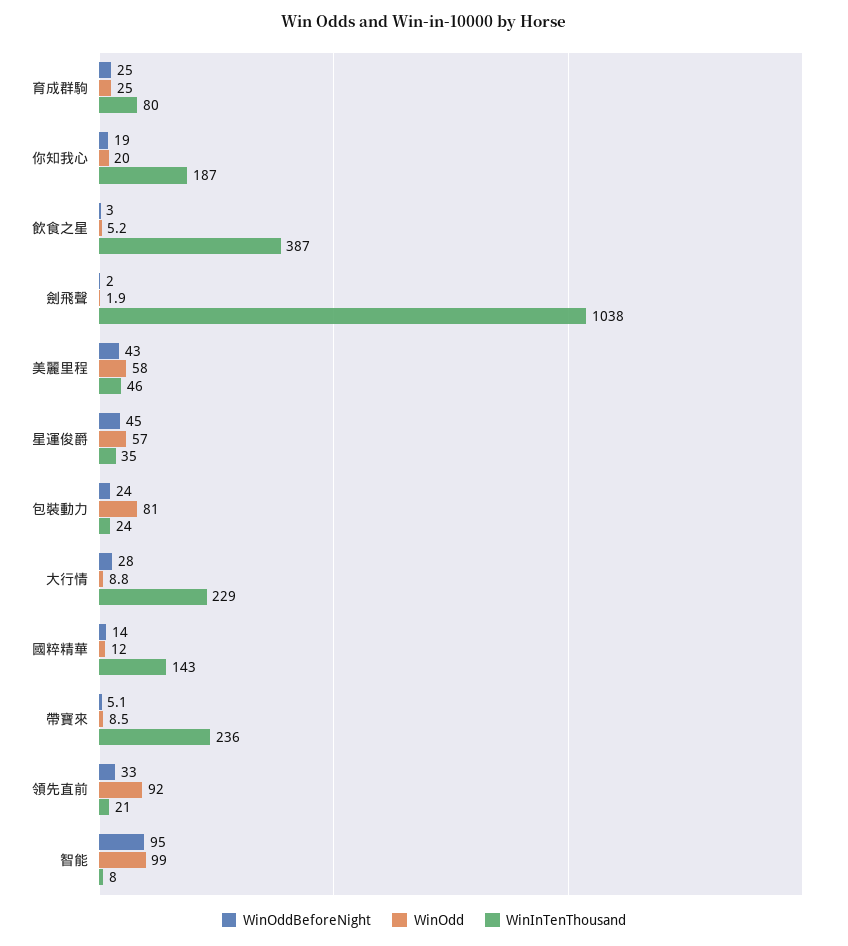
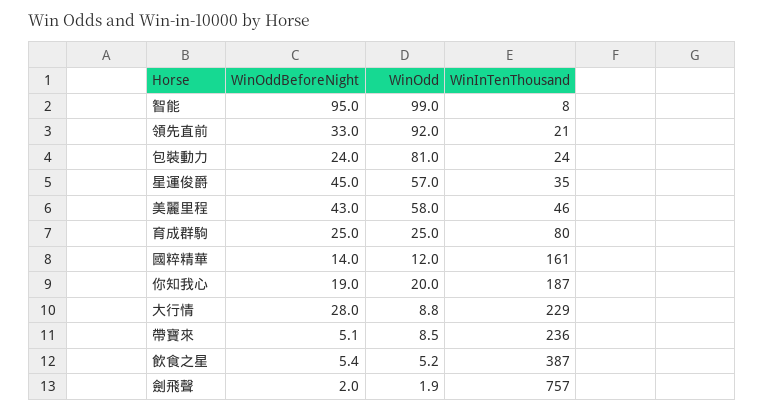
  {
    "WinOddBeforeNight": {
      "育成群駒": 25,
      "你知我心": 19,
-     "飲食之星": 3,
+     "飲食之星": 5.4,
      "劍飛聲": 2,
      "美麗里程": 43,
      "星運俊爵": 45,
      "包裝動力": 24,
      "大行情": 28,
      "國粹精華": 14,
      "帶寶來": 5.1,
      "領先直前": 33,
      "智能": 95
    },
    "WinOdd": {
      "育成群駒": 25,
      "你知我心": 20,
      "飲食之星": 5.2,
      "劍飛聲": 1.9,
      "美麗里程": 58,
      "星運俊爵": 57,
      "包裝動力": 81,
      "大行情": 8.8,
      "國粹精華": 12,
      "帶寶來": 8.5,
      "領先直前": 92,
      "智能": 99
    },
    "WinInTenThousand": {
      "育成群駒": 80,
      "你知我心": 187,
      "飲食之星": 387,
-     "劍飛聲": 1038,
+     "劍飛聲": 757,
      "美麗里程": 46,
      "星運俊爵": 35,
      "包裝動力": 24,
      "大行情": 229,
-     "國粹精華": 143,
+     "國粹精華": 161,
      "帶寶來": 236,
      "領先直前": 21,
      "智能": 8
    }
  }

